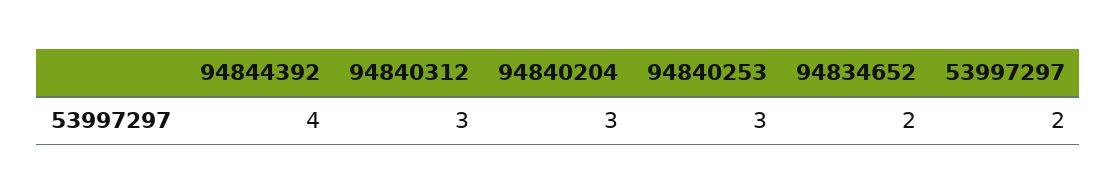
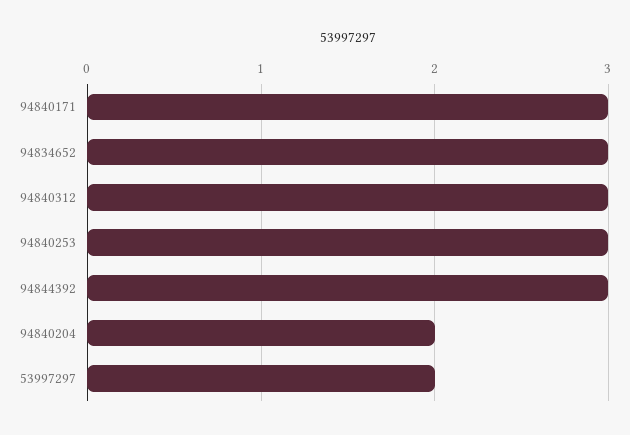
  {
-   "94844392": 4,
+   "94844392": 3,
    "94840312": 3,
-   "94840204": 3,
+   "94840204": 2,
    "94840253": 3,
-   "94834652": 2,
+   "94834652": 3,
-   "53997297": 2
+   "53997297": 2,
+   "94840171": 3
  }

